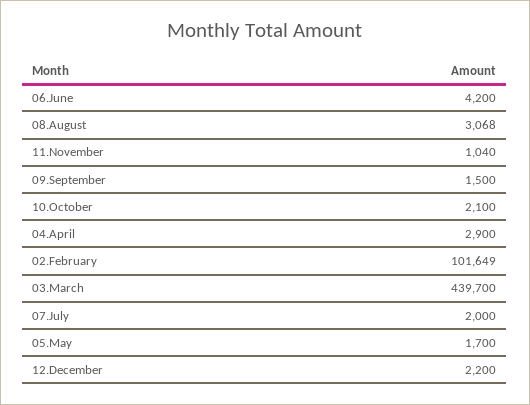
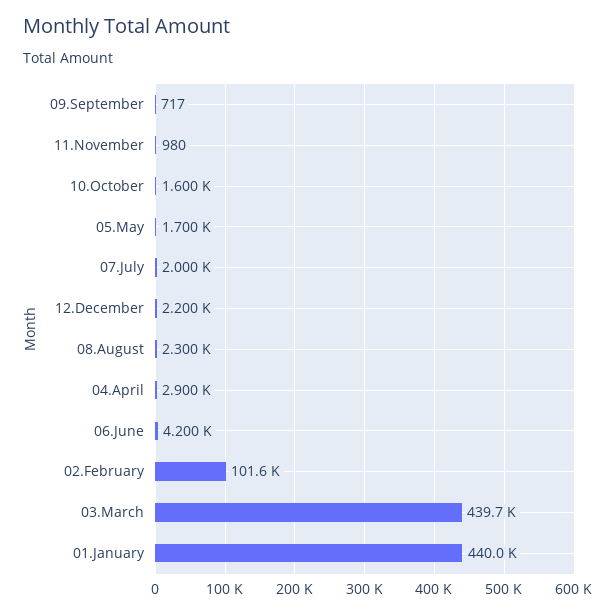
  {
    "06.June": 4200,
-   "08.August": 3068,
+   "08.August": 2300,
-   "11.November": 1040,
+   "11.November": 980,
-   "09.September": 1500,
+   "09.September": 717,
-   "10.October": 2100,
+   "10.October": 1600,
    "04.April": 2900,
    "02.February": 101649,
    "03.March": 439700,
    "07.July": 2000,
    "05.May": 1700,
-   "12.December": 2200
+   "12.December": 2200,
+   "01.January": 440000
  }

